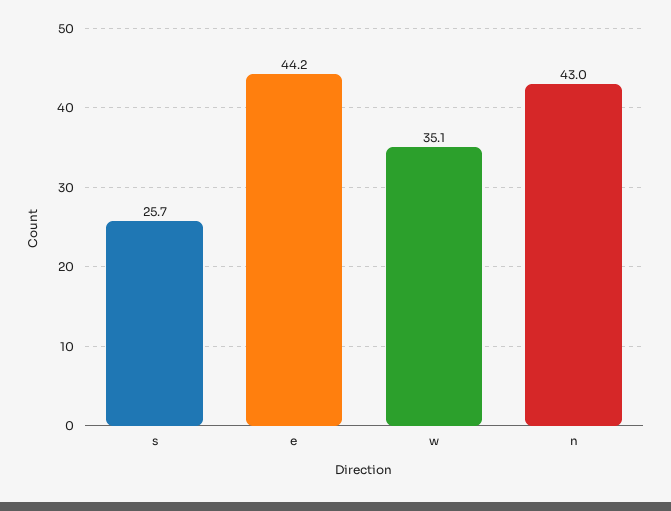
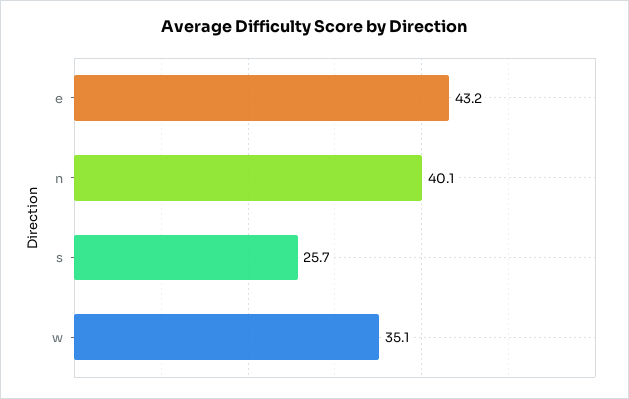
  {
    "s": 25.7,
-   "e": 44.2,
+   "e": 43.2,
    "w": 35.1,
-   "n": 43
+   "n": 40.1
  }

